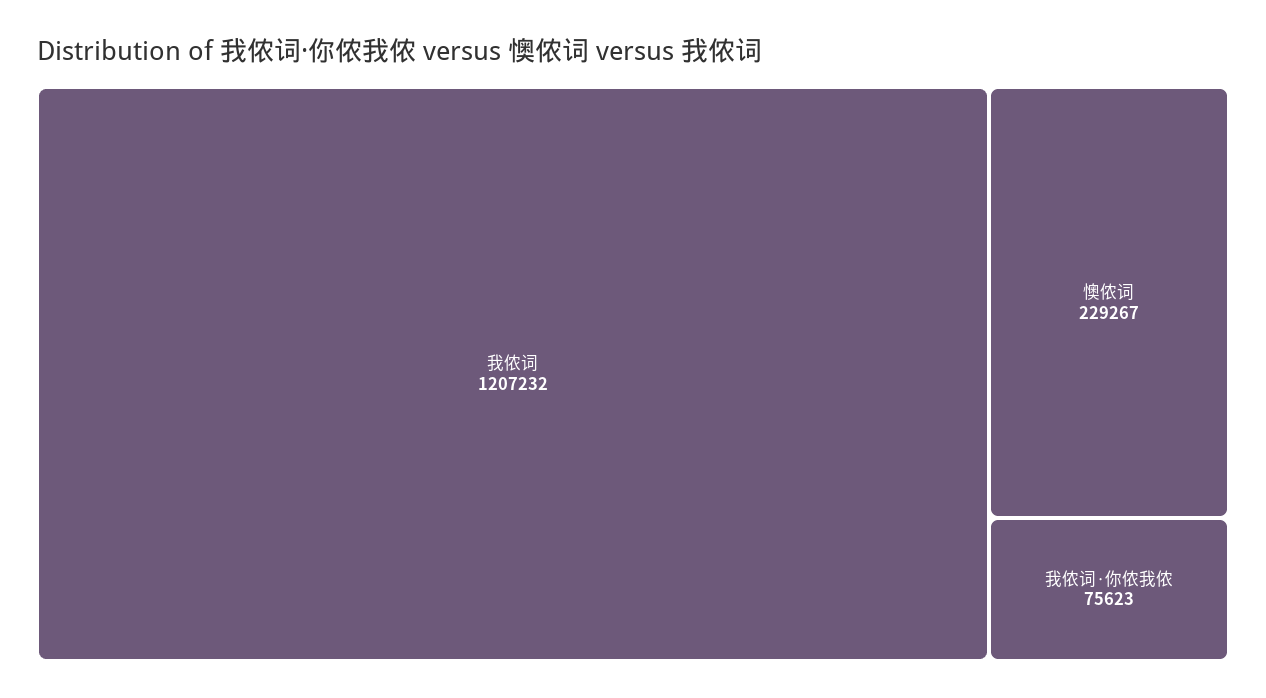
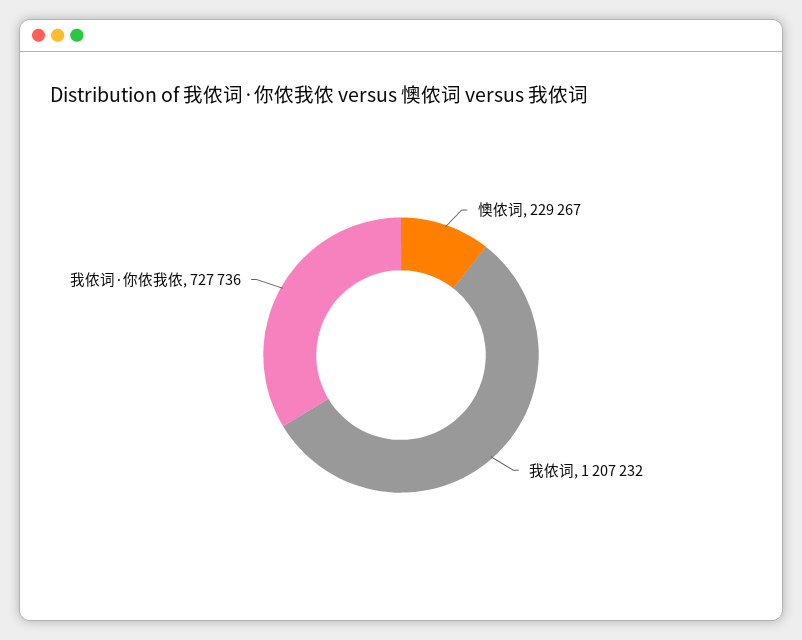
  {
    "我侬词": 1207232,
    "懊侬词": 229267,
-   "我侬词·你侬我侬": 75623
+   "我侬词·你侬我侬": 727736
  }

